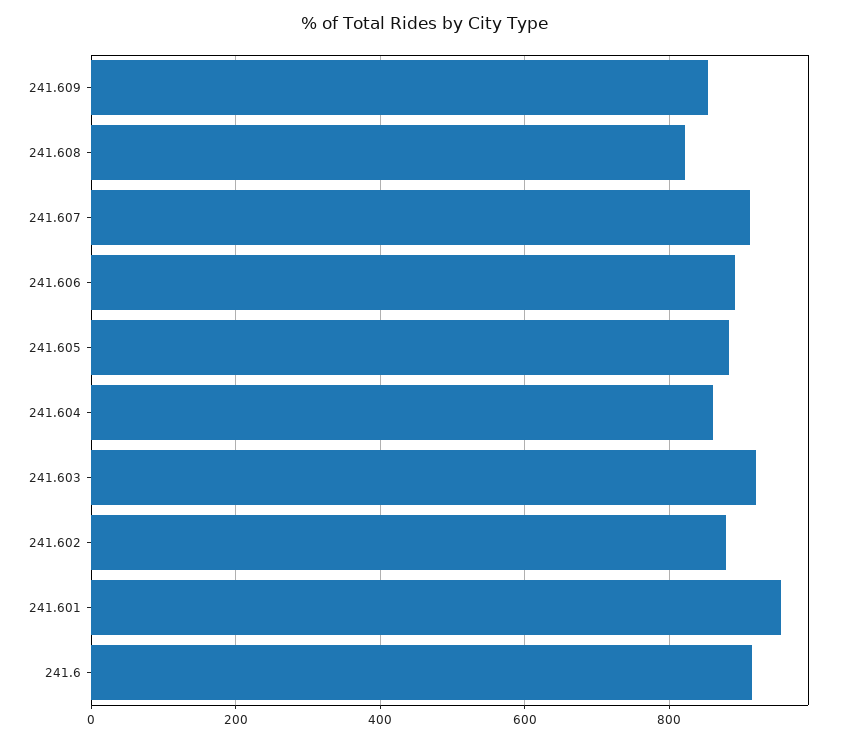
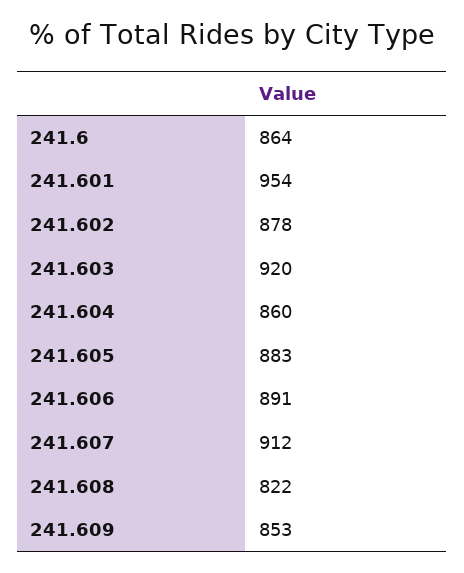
  {
    "241.609": 853,
    "241.608": 822,
    "241.607": 912,
    "241.606": 891,
    "241.605": 883,
    "241.604": 860,
    "241.603": 920,
    "241.602": 878,
    "241.601": 954,
-   "241.6": 920
+   "241.6": 864
  }

